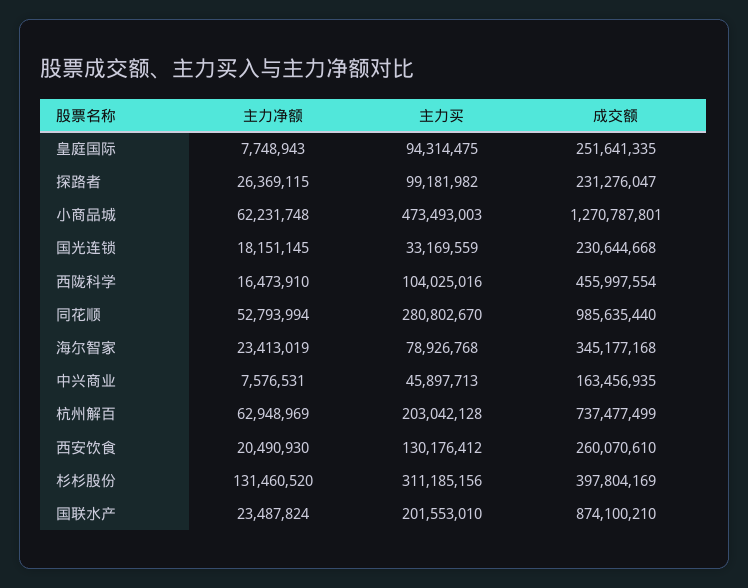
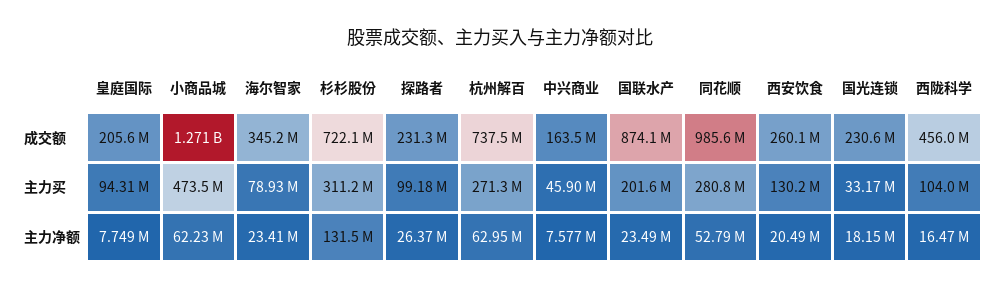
  {
    "主力净额": {
      "皇庭国际": 7748943,
      "探路者": 26369115,
      "小商品城": 62231748,
      "国光连锁": 18151145,
      "西陇科学": 16473910,
      "同花顺": 52793994,
      "海尔智家": 23413019,
      "中兴商业": 7576531,
      "杭州解百": 62948969,
      "西安饮食": 20490930,
      "杉杉股份": 131460520,
      "国联水产": 23487824
    },
    "主力买": {
      "皇庭国际": 94314475,
      "探路者": 99181982,
      "小商品城": 473493003,
      "国光连锁": 33169559,
      "西陇科学": 104025016,
      "同花顺": 280802670,
      "海尔智家": 78926768,
      "中兴商业": 45897713,
-     "杭州解百": 203042128,
+     "杭州解百": 271300000,
      "西安饮食": 130176412,
      "杉杉股份": 311185156,
      "国联水产": 201553010
    },
    "成交额": {
-     "皇庭国际": 251641335,
+     "皇庭国际": 205600000,
      "探路者": 231276047,
      "小商品城": 1270787801,
      "国光连锁": 230644668,
      "西陇科学": 455997554,
      "同花顺": 985635440,
      "海尔智家": 345177168,
      "中兴商业": 163456935,
      "杭州解百": 737477499,
      "西安饮食": 260070610,
-     "杉杉股份": 397804169,
+     "杉杉股份": 722100000,
      "国联水产": 874100210
    }
  }

